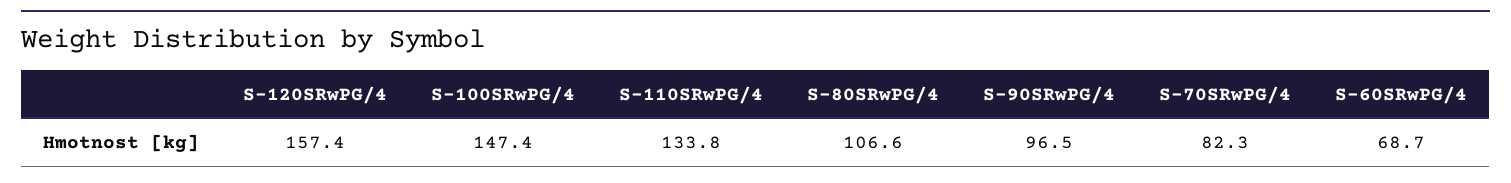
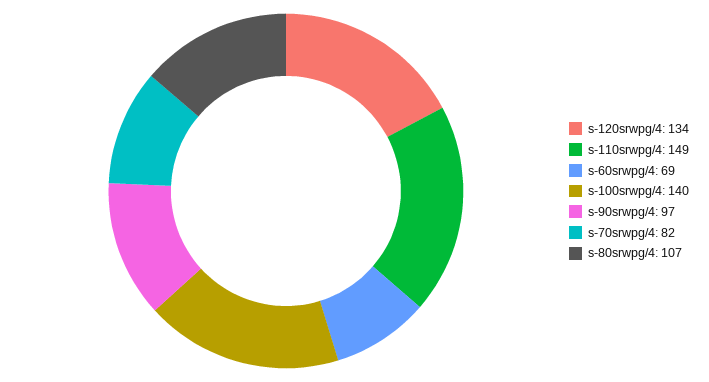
  {
-   "S-120SRwPG/4": 157.4,
+   "S-120SRwPG/4": 134,
-   "S-100SRwPG/4": 147.4,
+   "S-100SRwPG/4": 140,
-   "S-110SRwPG/4": 133.8,
+   "S-110SRwPG/4": 149,
    "S-80SRwPG/4": 106.6,
    "S-90SRwPG/4": 96.5,
    "S-70SRwPG/4": 82.3,
    "S-60SRwPG/4": 68.7
  }

